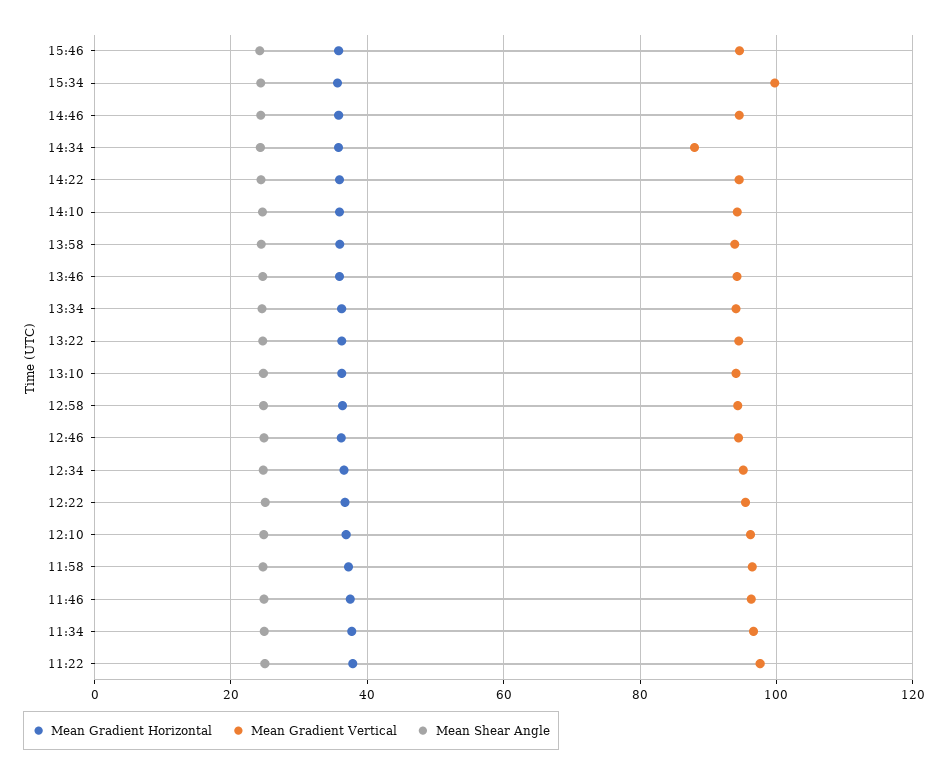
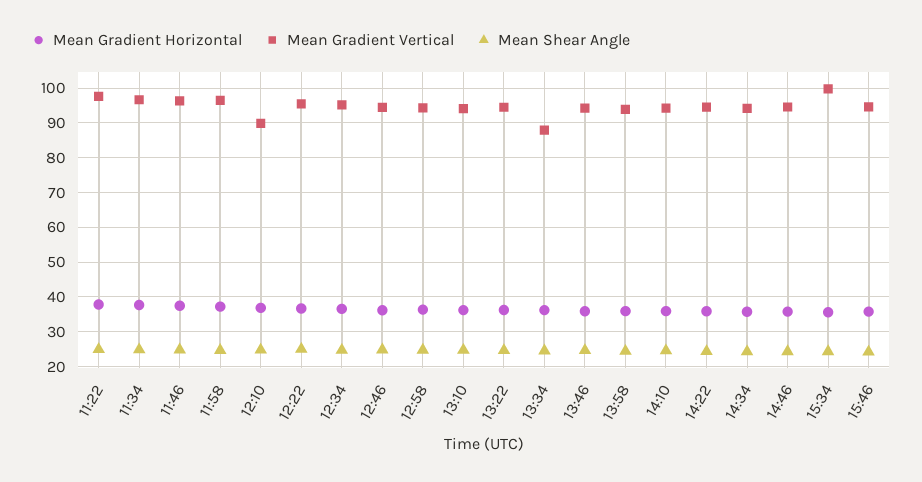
  {
    "Mean Gradient Horizontal": {
      "15:46": 36,
      "15:34": 36,
      "14:46": 36,
      "14:34": 36,
      "14:22": 36,
      "14:10": 36,
      "13:58": 36,
      "13:46": 36,
      "13:34": 36,
      "13:22": 36,
      "13:10": 36,
      "12:58": 36,
      "12:46": 36,
      "12:34": 36,
      "12:22": 36,
      "12:10": 36,
      "11:58": 38,
      "11:46": 38,
      "11:34": 38,
      "11:22": 38
    },
    "Mean Gradient Vertical": {
      "15:46": 94,
      "15:34": 100,
      "14:46": 94,
-     "14:34": 88,
+     "14:34": 94,
      "14:22": 94,
      "14:10": 94,
      "13:58": 94,
      "13:46": 94,
-     "13:34": 94,
+     "13:34": 88,
      "13:22": 94,
      "13:10": 94,
      "12:58": 94,
      "12:46": 94,
      "12:34": 96,
      "12:22": 96,
-     "12:10": 96,
+     "12:10": 90,
      "11:58": 96,
      "11:46": 96,
      "11:34": 96,
      "11:22": 98
    },
    "Mean Shear Angle": {
      "15:46": 24,
      "15:34": 24,
      "14:46": 24,
      "14:34": 24,
      "14:22": 24,
      "14:10": 24,
      "13:58": 24,
      "13:46": 24,
      "13:34": 24,
      "13:22": 24,
      "13:10": 24,
      "12:58": 24,
      "12:46": 24,
      "12:34": 24,
      "12:22": 26,
      "12:10": 24,
      "11:58": 24,
      "11:46": 24,
      "11:34": 24,
      "11:22": 24
    }
  }

